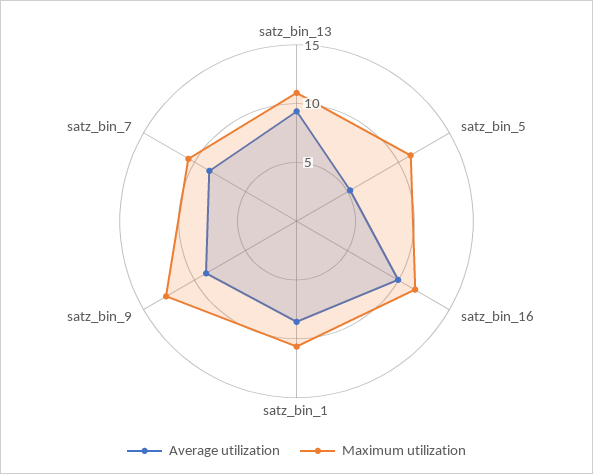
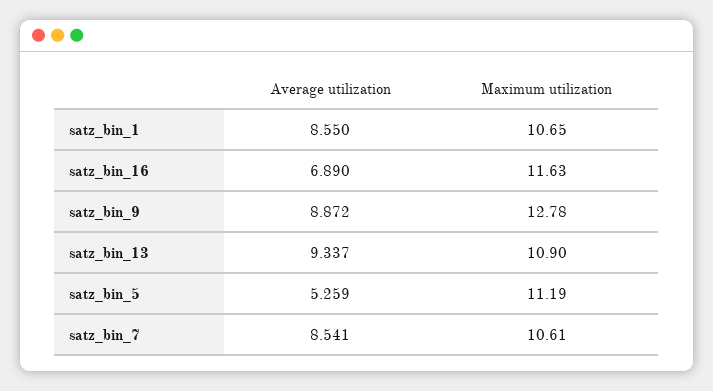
  {
    "Average utilization": {
      "satz_bin_13": 9.337,
      "satz_bin_5": 5.259,
-     "satz_bin_16": 10,
+     "satz_bin_16": 6.89,
      "satz_bin_1": 8.55,
      "satz_bin_9": 8.872,
      "satz_bin_7": 8.541
    },
    "Maximum utilization": {
      "satz_bin_13": 10.9,
      "satz_bin_5": 11.19,
      "satz_bin_16": 11.63,
      "satz_bin_1": 10.65,
      "satz_bin_9": 12.78,
      "satz_bin_7": 10.61
    }
  }

